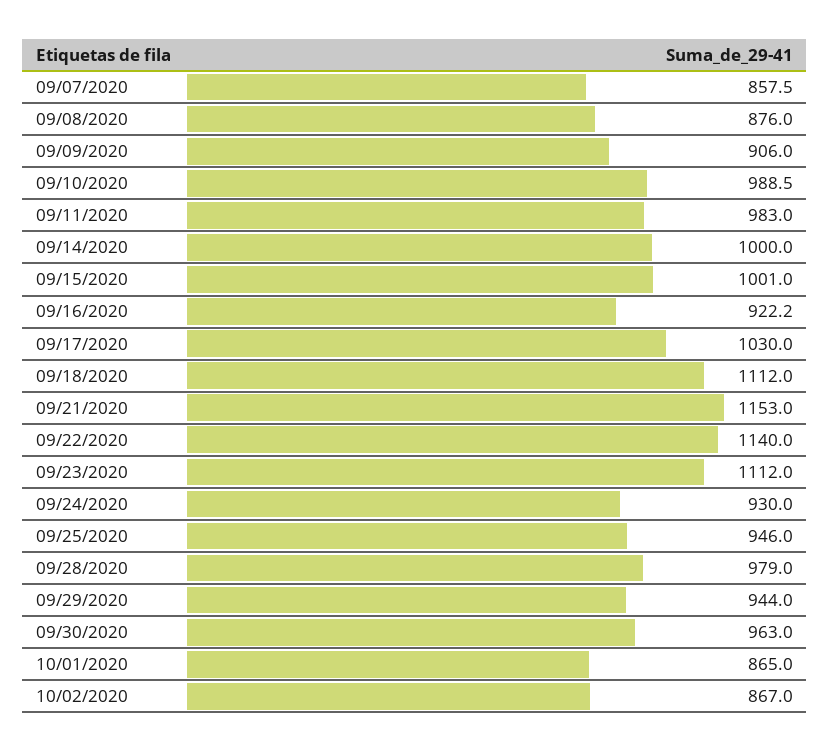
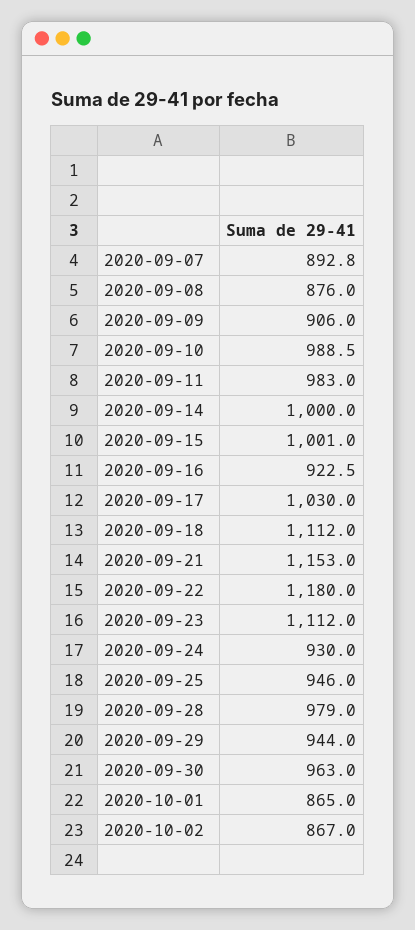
  {
-   "09/07/2020": 857.5,
+   "09/07/2020": 892.8,
    "09/08/2020": 876,
    "09/09/2020": 906,
    "09/10/2020": 988.5,
    "09/11/2020": 983,
    "09/14/2020": 1000,
    "09/15/2020": 1001,
-   "09/16/2020": 922.2,
+   "09/16/2020": 922.5,
    "09/17/2020": 1030,
    "09/18/2020": 1112,
    "09/21/2020": 1153,
-   "09/22/2020": 1140,
+   "09/22/2020": 1180,
    "09/23/2020": 1112,
    "09/24/2020": 930,
    "09/25/2020": 946,
    "09/28/2020": 979,
    "09/29/2020": 944,
    "09/30/2020": 963,
    "10/01/2020": 865,
    "10/02/2020": 867
  }

